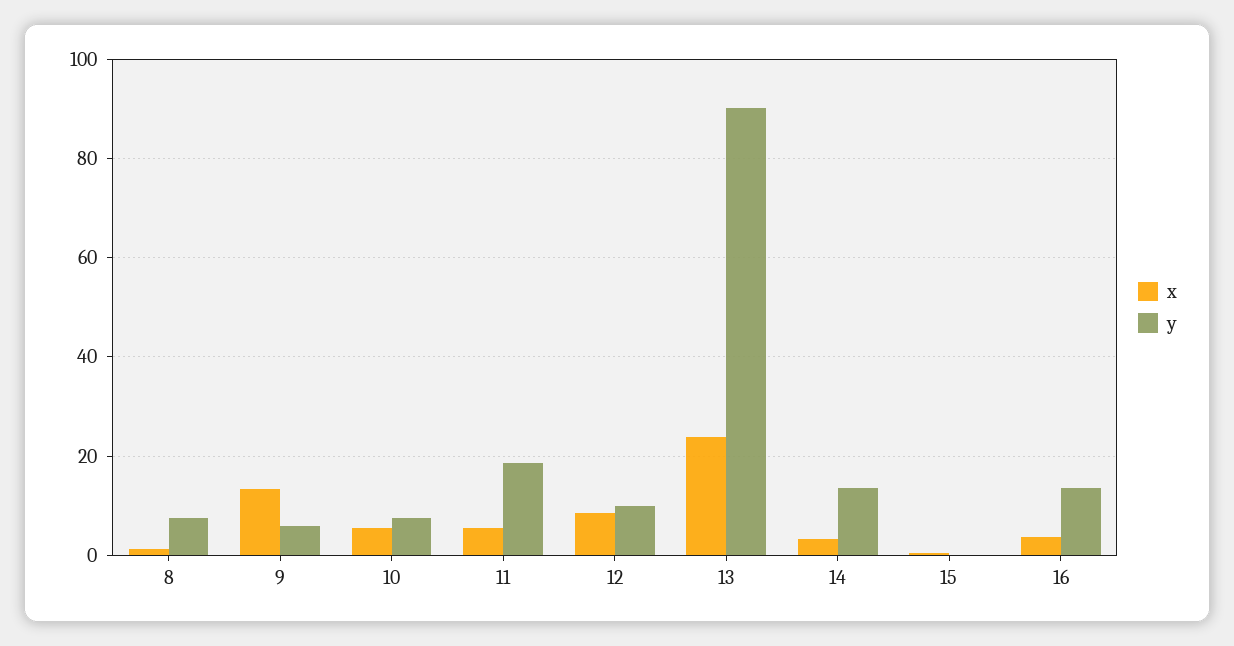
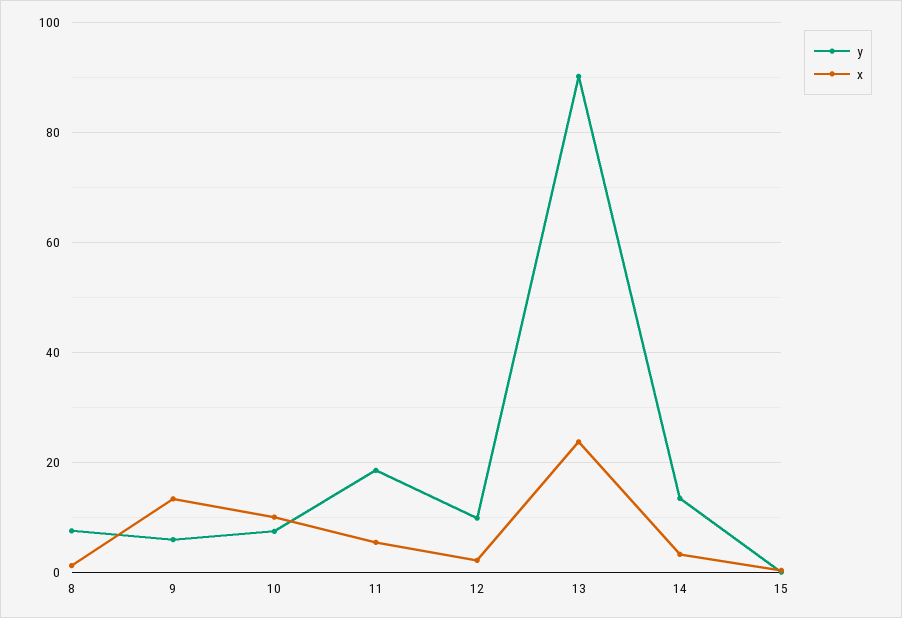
  {
    "x": {
      "8": 2,
      "9": 14,
-     "10": 6,
+     "10": 10,
      "11": 6,
-     "12": 8,
+     "12": 2,
      "13": 24,
      "14": 4,
-     "15": 0,
+     "15": 0
-     "16": 4
    },
    "y": {
      "8": 8,
      "9": 6,
      "10": 8,
      "11": 18,
      "12": 10,
      "13": 90,
      "14": 14,
-     "15": 0,
+     "15": 0
-     "16": 14
    }
  }

